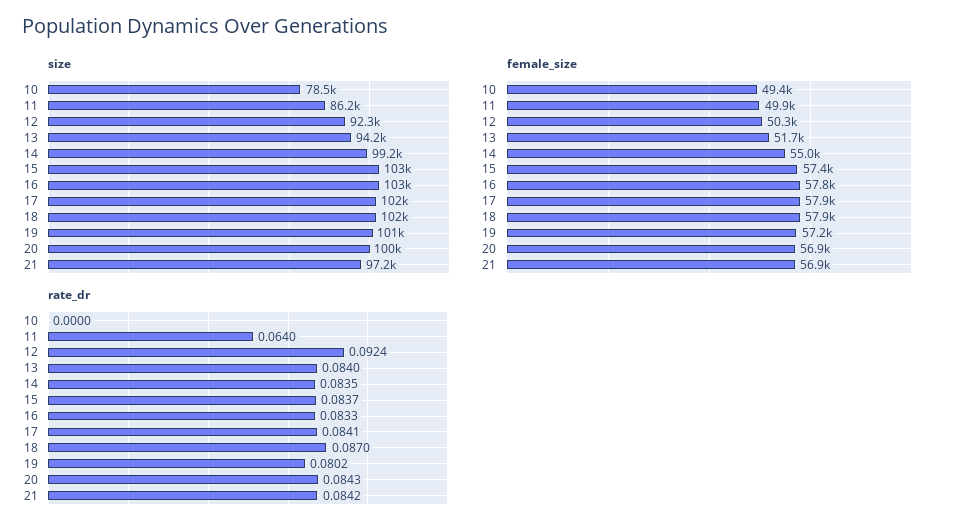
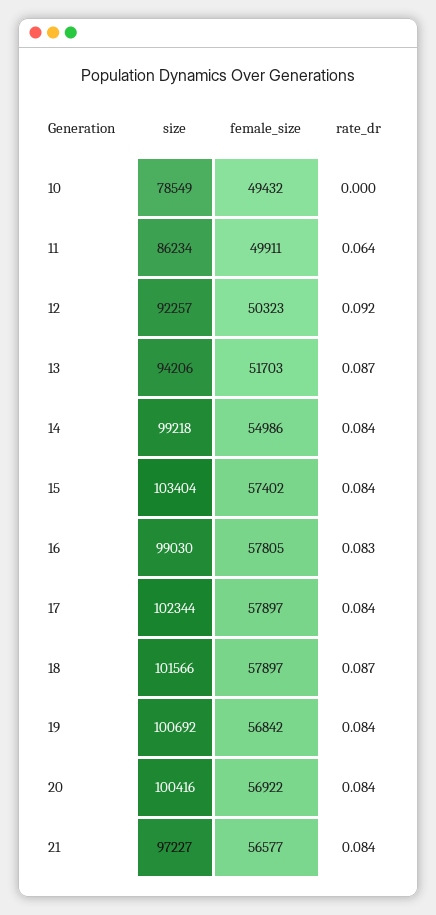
  {
    "size": {
      "10": 78549,
      "11": 86234,
      "12": 92257,
      "13": 94206,
      "14": 99218,
      "15": 103404,
-     "16": 103000,
+     "16": 99030,
      "17": 102344,
      "18": 101566,
      "19": 100692,
      "20": 100416,
      "21": 97227
    },
    "female_size": {
      "10": 49432,
      "11": 49911,
      "12": 50323,
      "13": 51703,
      "14": 54986,
      "15": 57402,
      "16": 57805,
      "17": 57897,
      "18": 57897,
-     "19": 57200,
+     "19": 56842,
      "20": 56922,
-     "21": 56900
+     "21": 56577
    },
    "rate_dr": {
      "10": 0,
      "11": 0.064,
      "12": 0.0924,
-     "13": 0.084,
+     "13": 0.087,
      "14": 0.0835,
      "15": 0.0837,
      "16": 0.0833,
      "17": 0.0841,
      "18": 0.087,
-     "19": 0.0802,
+     "19": 0.084,
      "20": 0.0843,
      "21": 0.0842
    }
  }

